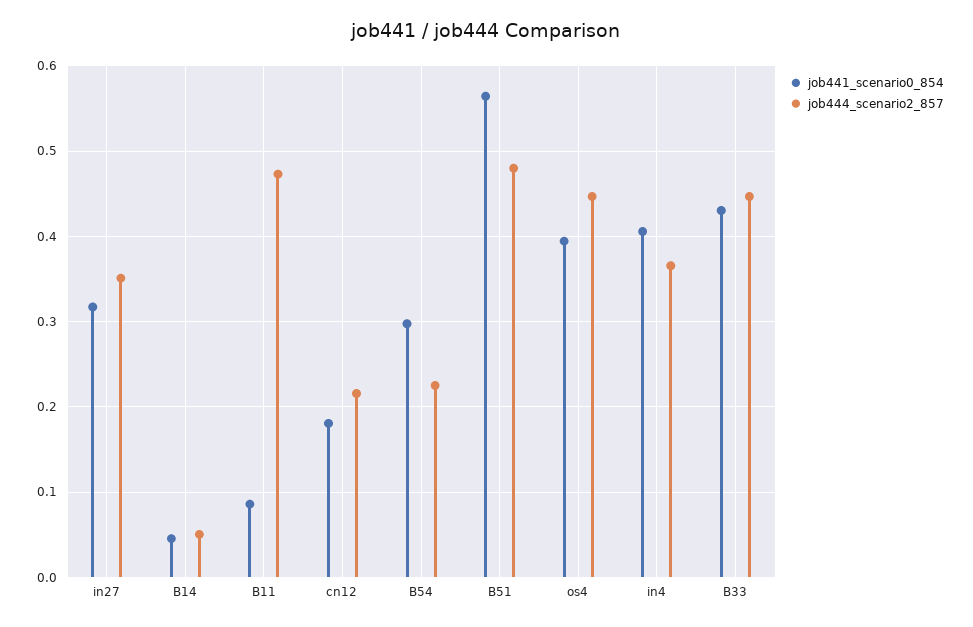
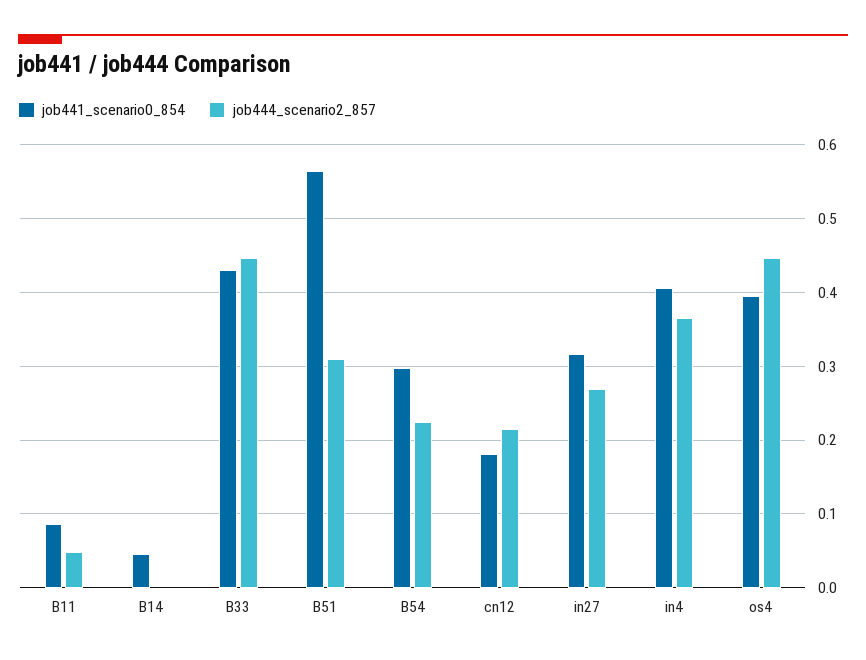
  {
    "job441_scenario0_854": {
      "in27": 0.32,
      "B14": 0.05,
      "B11": 0.09,
      "cn12": 0.18,
      "B54": 0.3,
      "B51": 0.56,
      "os4": 0.39,
      "in4": 0.41,
      "B33": 0.43
    },
    "job444_scenario2_857": {
-     "in27": 0.35,
+     "in27": 0.27,
-     "B14": 0.05,
+     "B14": 0,
-     "B11": 0.47,
+     "B11": 0.05,
      "cn12": 0.22,
      "B54": 0.23,
-     "B51": 0.48,
+     "B51": 0.31,
      "os4": 0.45,
      "in4": 0.37,
      "B33": 0.45
    }
  }

